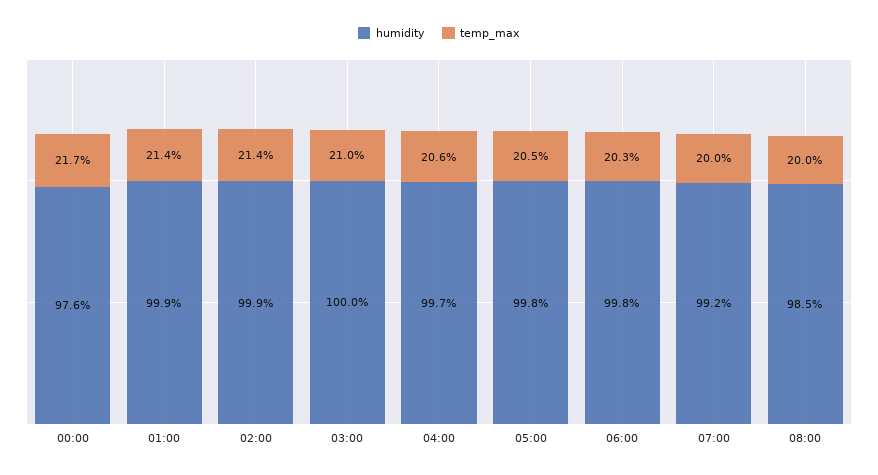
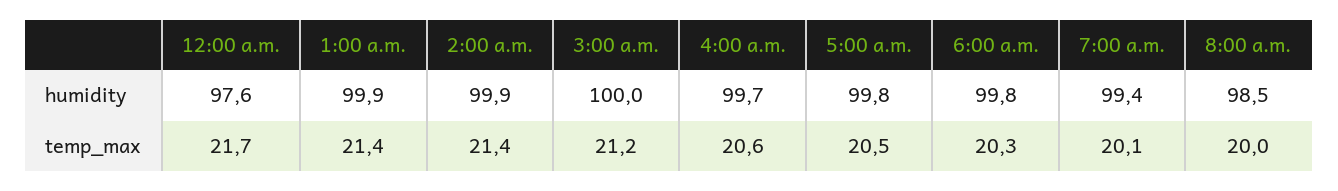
  {
    "humidity": {
      "00:00": 97.6,
      "01:00": 99.9,
      "02:00": 99.9,
      "03:00": 100,
      "04:00": 99.7,
      "05:00": 99.8,
      "06:00": 99.8,
-     "07:00": 99.2,
+     "07:00": 99.4,
      "08:00": 98.5
    },
    "temp_max": {
      "00:00": 21.7,
      "01:00": 21.4,
      "02:00": 21.4,
-     "03:00": 21,
+     "03:00": 21.2,
      "04:00": 20.6,
      "05:00": 20.5,
      "06:00": 20.3,
-     "07:00": 20,
+     "07:00": 20.1,
      "08:00": 20
    }
  }

